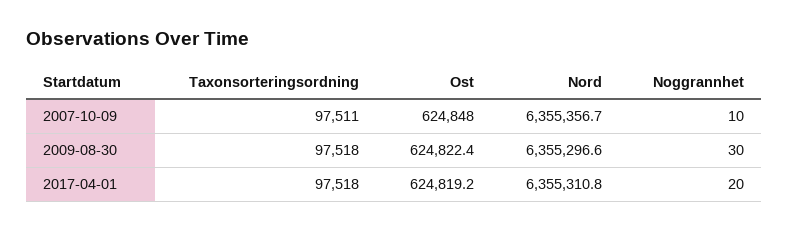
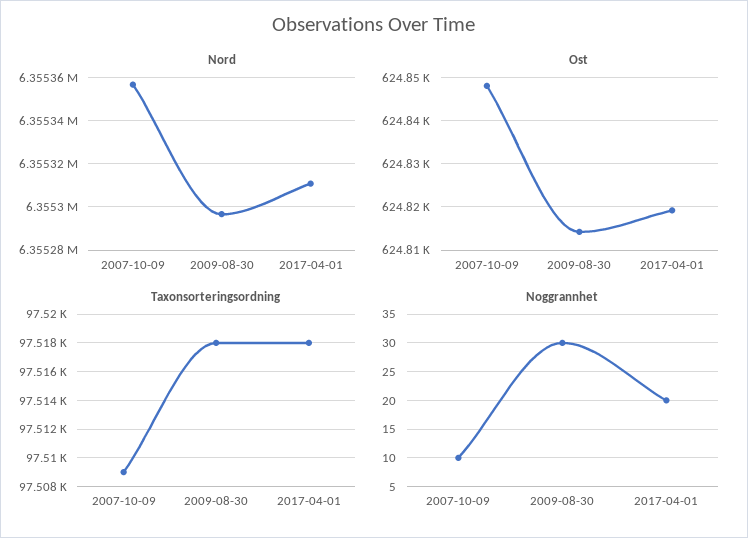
  {
    "Taxonsorteringsordning": {
-     "2007-10-09": 97511,
+     "2007-10-09": 97509,
      "2009-08-30": 97518,
      "2017-04-01": 97518
    },
    "Ost": {
      "2007-10-09": 624848,
-     "2009-08-30": 624822.4,
+     "2009-08-30": 624814,
      "2017-04-01": 624819.2
    },
    "Nord": {
      "2007-10-09": 6355356.7,
      "2009-08-30": 6355296.6,
      "2017-04-01": 6355310.8
    },
    "Noggrannhet": {
      "2007-10-09": 10,
      "2009-08-30": 30,
      "2017-04-01": 20
    }
  }

